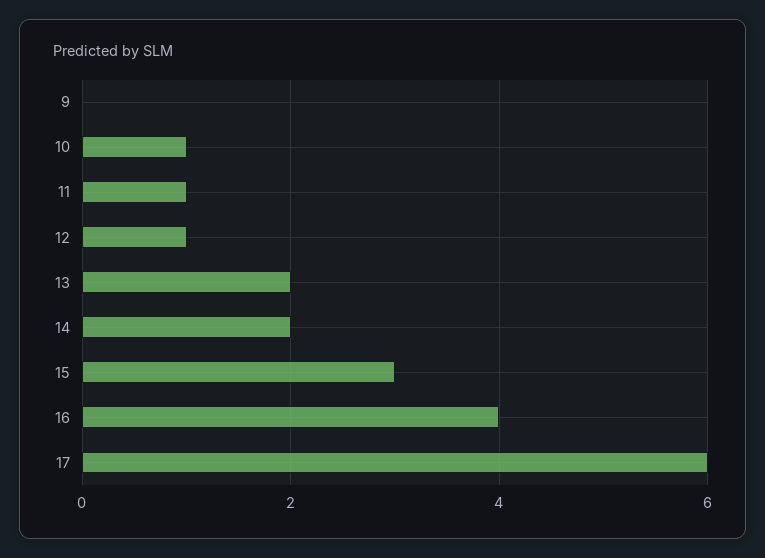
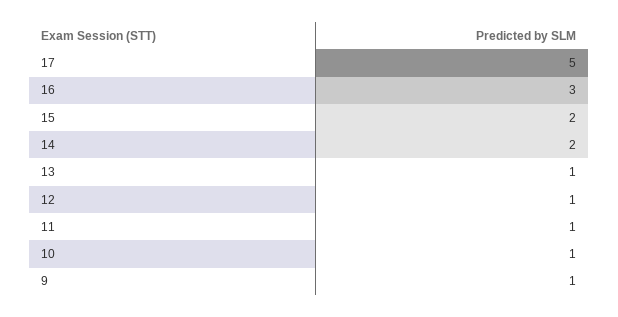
  {
-   "9": 0,
+   "9": 1,
    "10": 1,
    "11": 1,
    "12": 1,
-   "13": 2,
+   "13": 1,
    "14": 2,
-   "15": 3,
+   "15": 2,
-   "16": 4,
+   "16": 3,
-   "17": 6
+   "17": 5
  }

